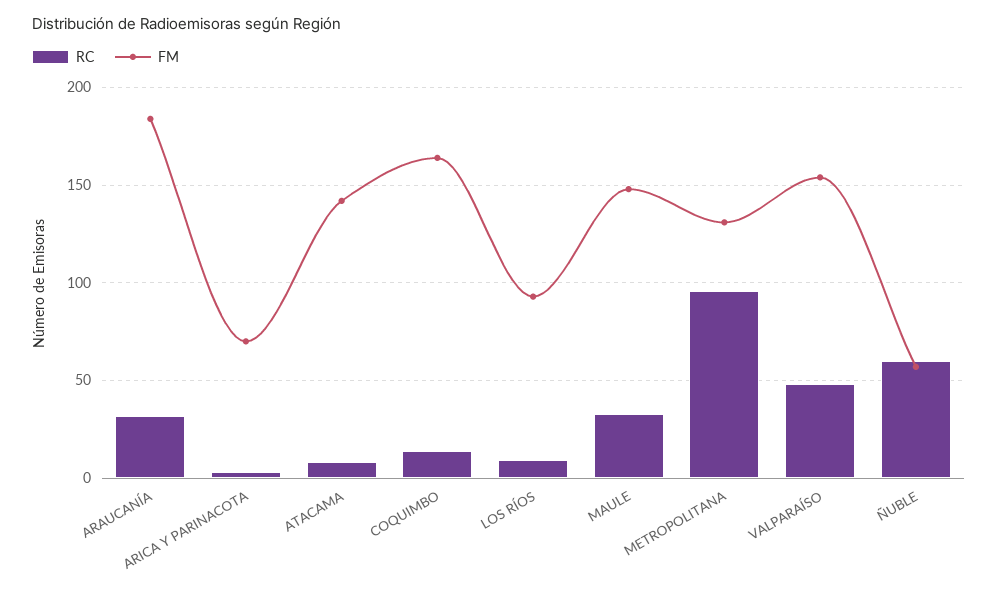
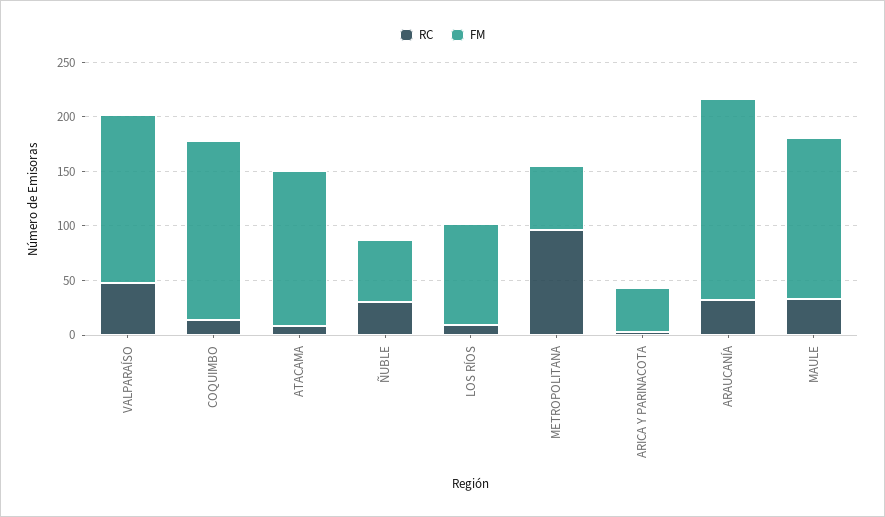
  {
    "RC": {
      "ARAUCANÍA": 30,
      "ARICA Y PARINACOTA": 5,
      "ATACAMA": 10,
      "COQUIMBO": 15,
      "LOS RÍOS": 10,
      "MAULE": 35,
      "METROPOLITANA": 95,
      "VALPARAÍSO": 50,
-     "ÑUBLE": 60
+     "ÑUBLE": 30
    },
    "FM": {
      "ARAUCANÍA": 185,
-     "ARICA Y PARINACOTA": 70,
+     "ARICA Y PARINACOTA": 40,
      "ATACAMA": 140,
      "COQUIMBO": 165,
      "LOS RÍOS": 95,
      "MAULE": 150,
-     "METROPOLITANA": 130,
+     "METROPOLITANA": 60,
      "VALPARAÍSO": 155,
      "ÑUBLE": 55
    }
  }

